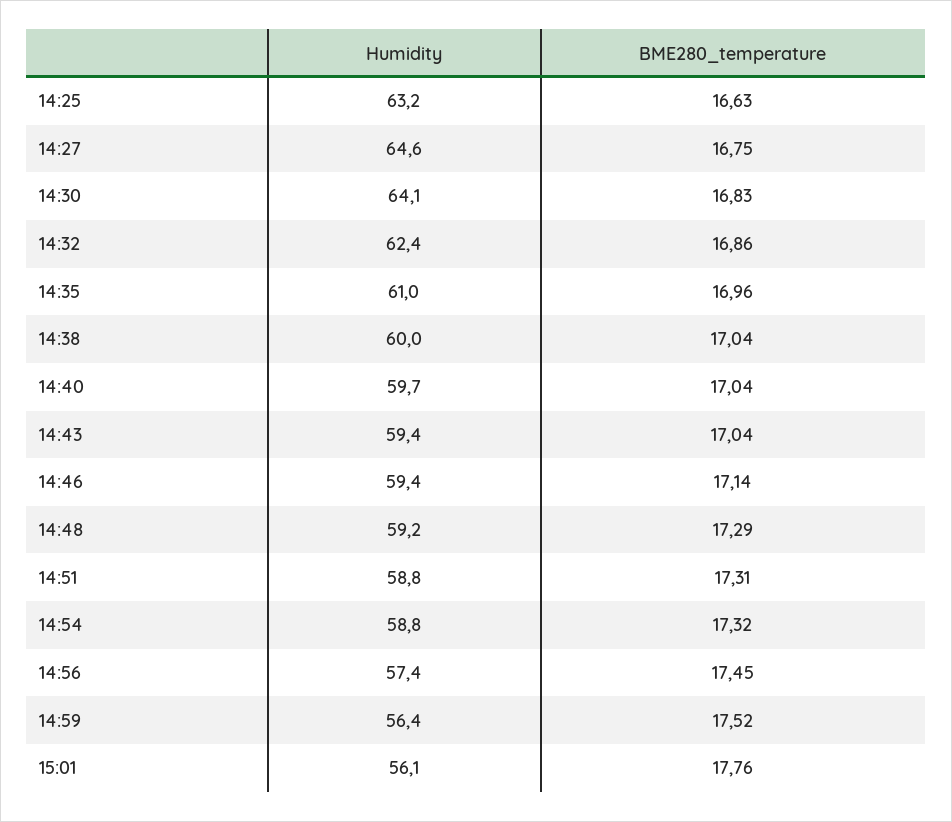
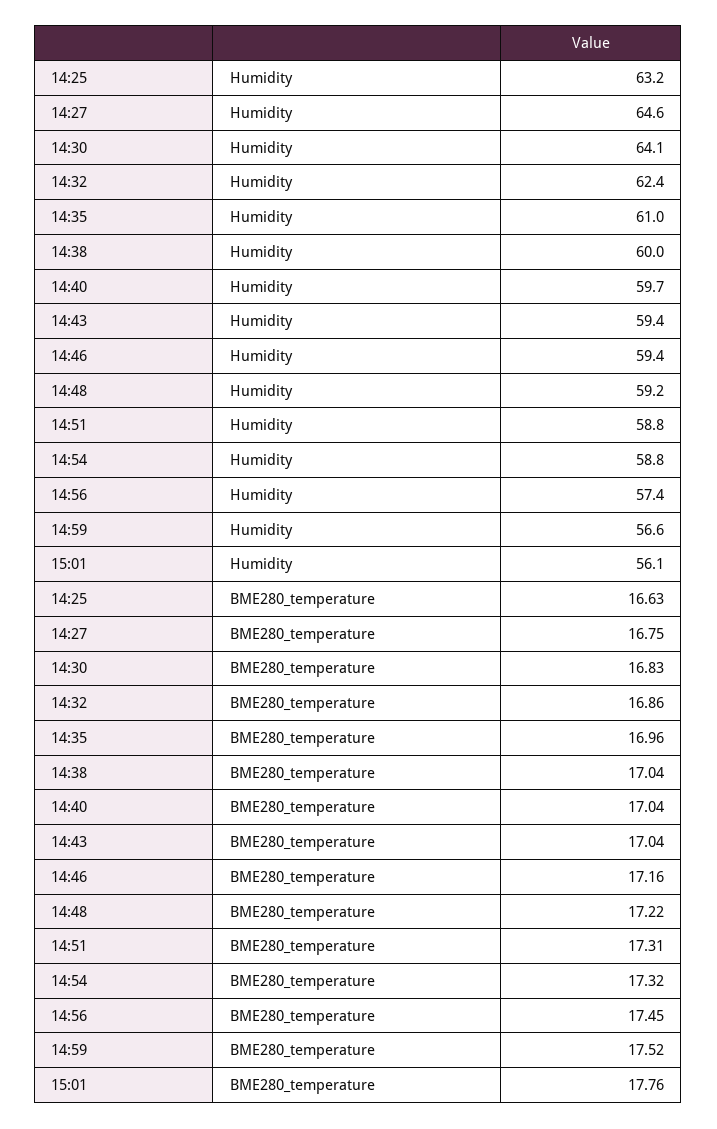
  {
    "Humidity": {
      "14:25": 63.2,
      "14:27": 64.6,
      "14:30": 64.1,
      "14:32": 62.4,
      "14:35": 61,
      "14:38": 60,
      "14:40": 59.7,
      "14:43": 59.4,
      "14:46": 59.4,
      "14:48": 59.2,
      "14:51": 58.8,
      "14:54": 58.8,
      "14:56": 57.4,
-     "14:59": 56.4,
+     "14:59": 56.6,
      "15:01": 56.1
    },
    "BME280_temperature": {
      "14:25": 16.63,
      "14:27": 16.75,
      "14:30": 16.83,
      "14:32": 16.86,
      "14:35": 16.96,
      "14:38": 17.04,
      "14:40": 17.04,
      "14:43": 17.04,
-     "14:46": 17.14,
+     "14:46": 17.16,
-     "14:48": 17.29,
+     "14:48": 17.22,
      "14:51": 17.31,
      "14:54": 17.32,
      "14:56": 17.45,
      "14:59": 17.52,
      "15:01": 17.76
    }
  }

